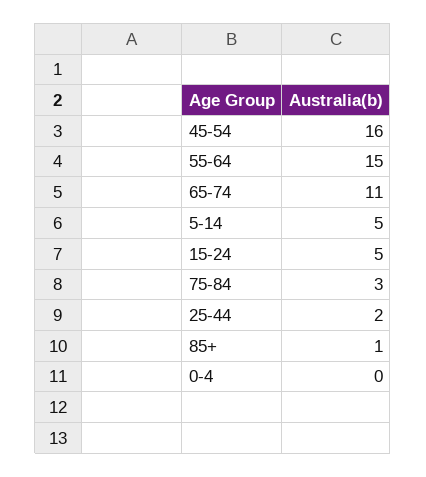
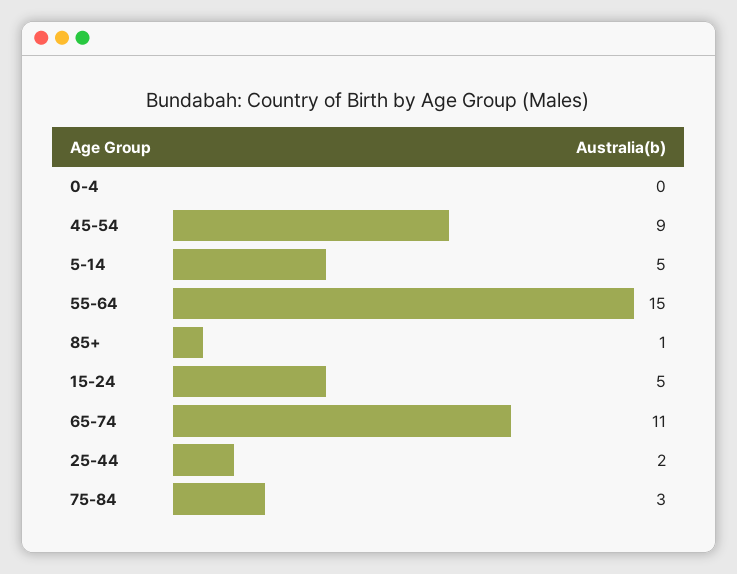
  {
-   "45-54": 16,
+   "45-54": 9,
    "55-64": 15,
    "65-74": 11,
    "5-14": 5,
    "15-24": 5,
    "75-84": 3,
    "25-44": 2,
    "85+": 1,
    "0-4": 0
  }

